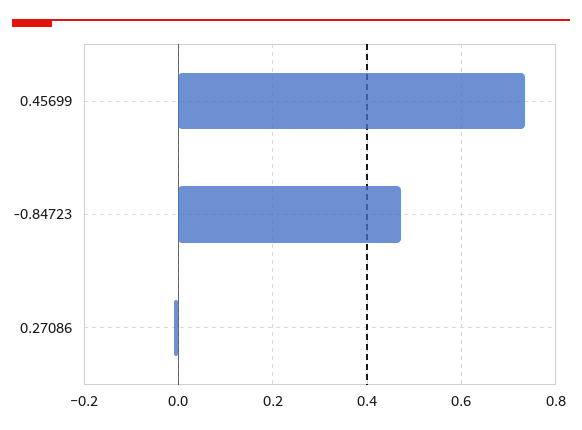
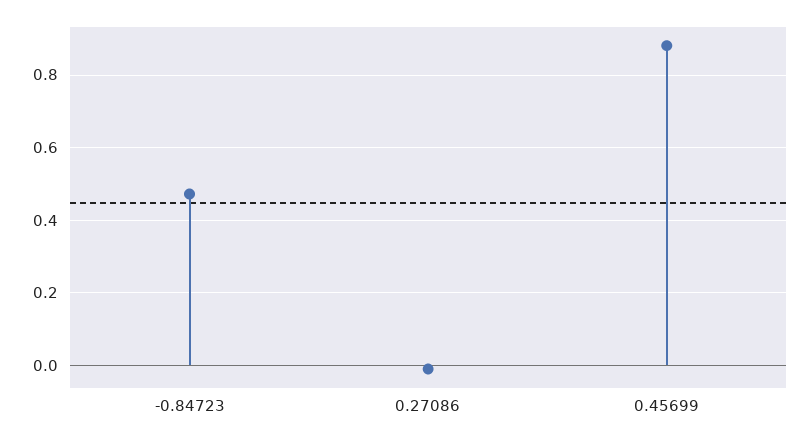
  {
-   "0.45699": 0.74,
+   "0.45699": 0.88,
    "-0.84723": 0.48,
    "0.27086": -0.02
  }

